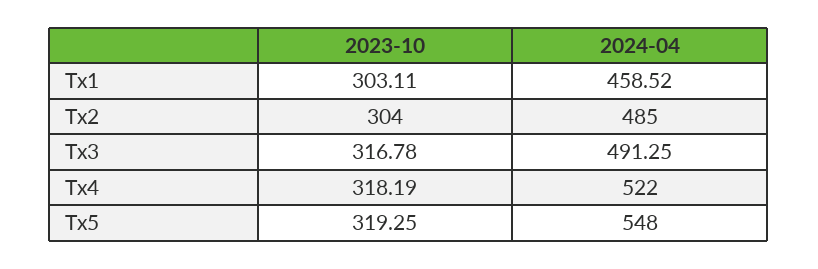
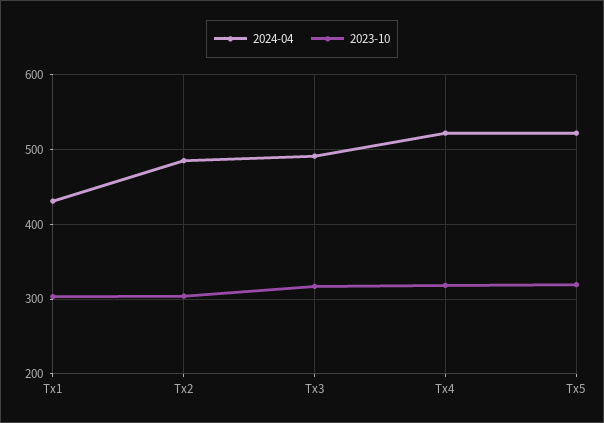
  {
    "2023-10": {
      "Tx1": 303.11,
      "Tx2": 304,
      "Tx3": 316.78,
      "Tx4": 318.19,
      "Tx5": 319.25
    },
    "2024-04": {
-     "Tx1": 458.52,
+     "Tx1": 430,
      "Tx2": 485,
      "Tx3": 491.25,
      "Tx4": 522,
-     "Tx5": 548
+     "Tx5": 520
    }
  }

